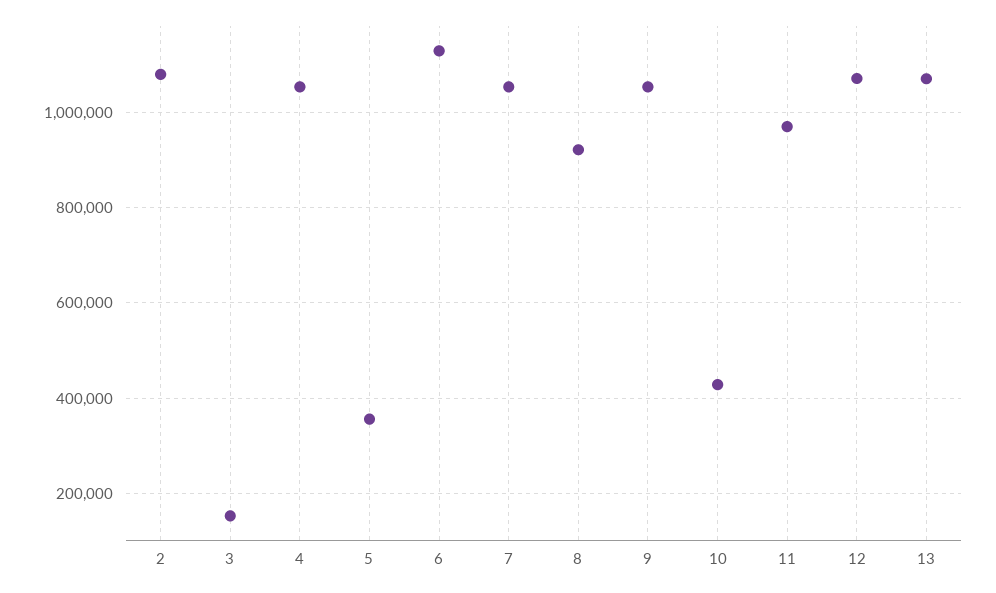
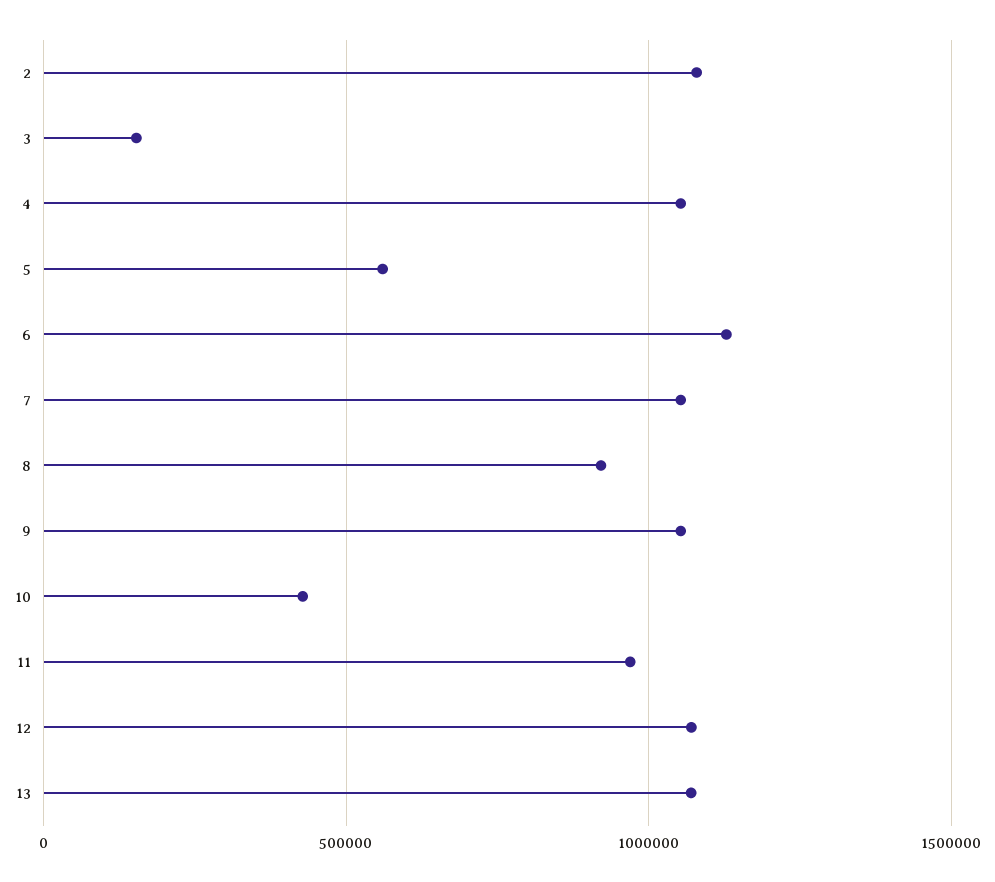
  {
    "2": 1080000,
    "3": 160000,
    "4": 1060000,
-   "5": 360000,
+   "5": 550000,
    "6": 1120000,
    "7": 1060000,
    "8": 920000,
    "9": 1060000,
    "10": 420000,
    "11": 960000,
    "12": 1080000,
    "13": 1060000
  }

